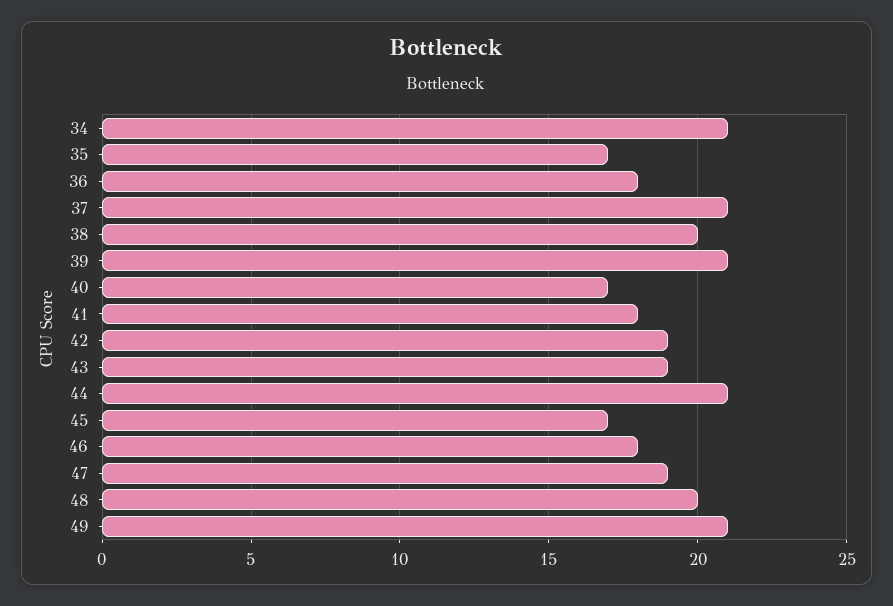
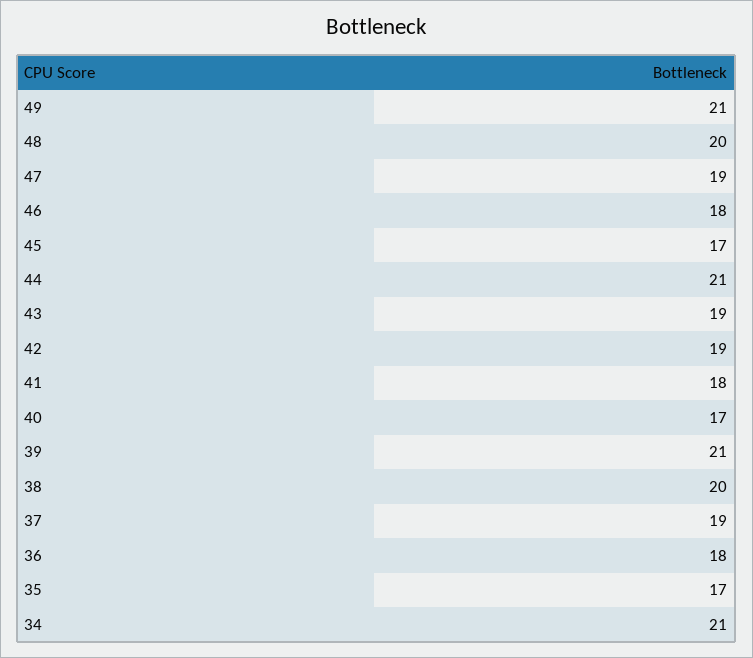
  {
    "34": 21,
    "35": 17,
    "36": 18,
-   "37": 21,
+   "37": 19,
    "38": 20,
    "39": 21,
    "40": 17,
    "41": 18,
    "42": 19,
    "43": 19,
    "44": 21,
    "45": 17,
    "46": 18,
    "47": 19,
    "48": 20,
    "49": 21
  }

